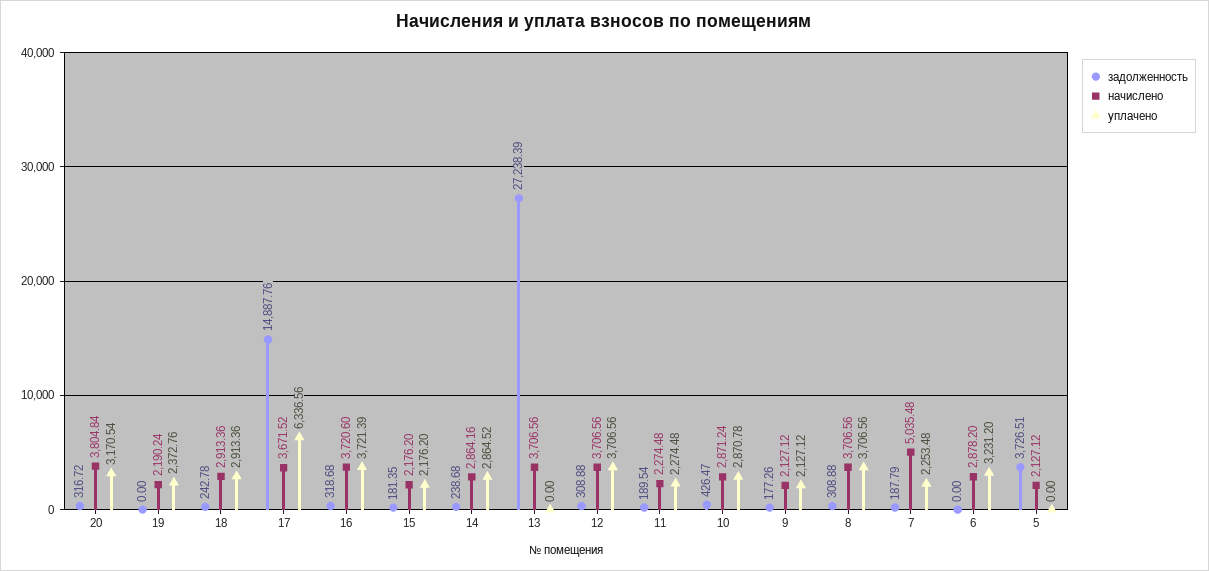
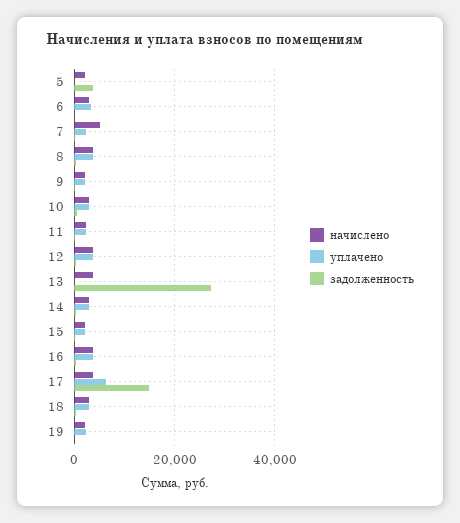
  {
    "задолженность": {
-     "20": 316.72,
      "19": 0,
      "18": 242.78,
      "17": 14887.76,
      "16": 318.68,
      "15": 181.35,
      "14": 238.68,
      "13": 27238.39,
      "12": 308.88,
      "11": 189.54,
      "10": 426.47,
      "9": 177.26,
      "8": 308.88,
      "7": 187.79,
      "6": 0,
      "5": 3726.51
    },
    "начислено": {
-     "20": 3804.84,
      "19": 2190.24,
      "18": 2913.36,
      "17": 3671.52,
      "16": 3720.6,
      "15": 2176.2,
      "14": 2864.16,
      "13": 3706.56,
      "12": 3706.56,
      "11": 2274.48,
      "10": 2871.24,
      "9": 2127.12,
      "8": 3706.56,
      "7": 5035.48,
      "6": 2878.2,
      "5": 2127.12
    },
    "уплачено": {
-     "20": 3170.54,
      "19": 2372.76,
      "18": 2913.36,
      "17": 6336.56,
      "16": 3721.39,
      "15": 2176.2,
      "14": 2864.52,
      "13": 0,
      "12": 3706.56,
      "11": 2274.48,
      "10": 2870.78,
      "9": 2127.12,
      "8": 3706.56,
      "7": 2253.48,
      "6": 3231.2,
      "5": 0
    }
  }

